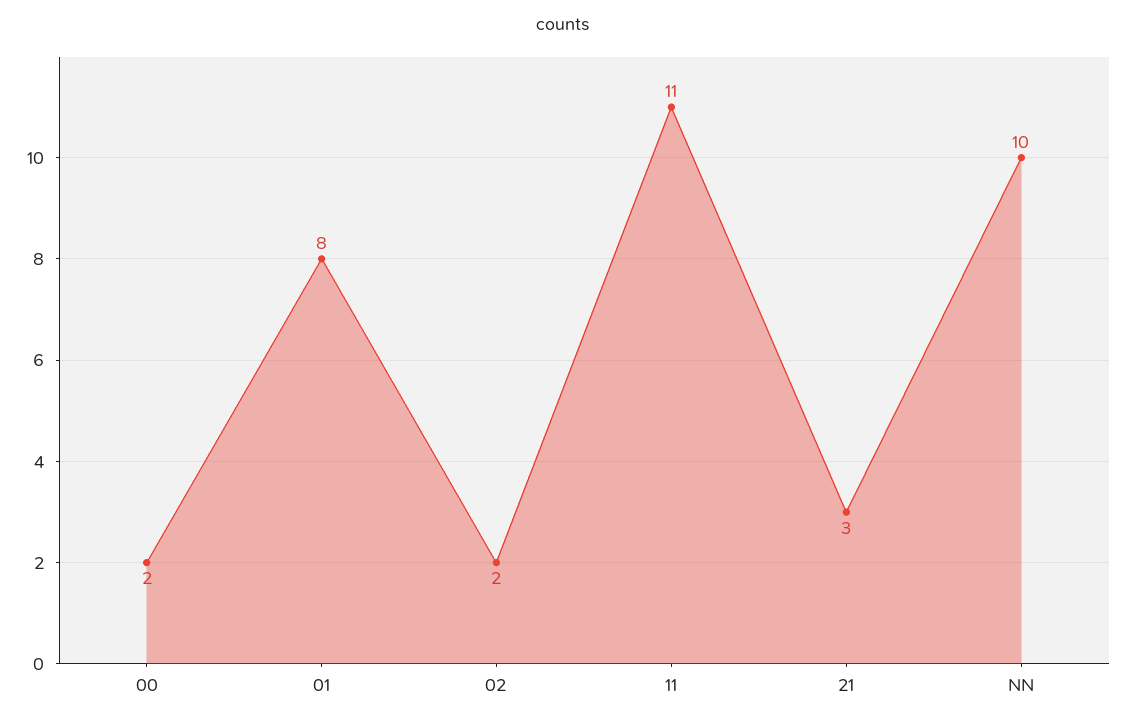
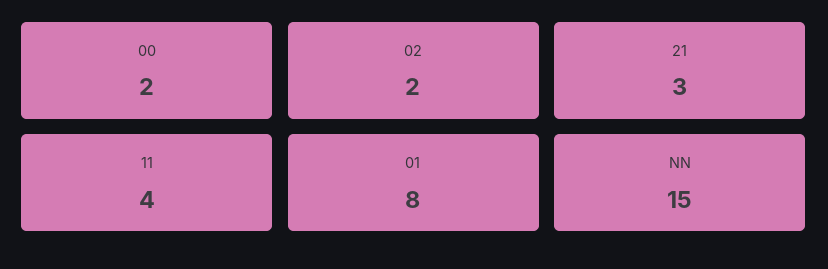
  {
    "00": 2,
    "01": 8,
    "02": 2,
-   "11": 11,
+   "11": 4,
    "21": 3,
-   "NN": 10
+   "NN": 15
  }

